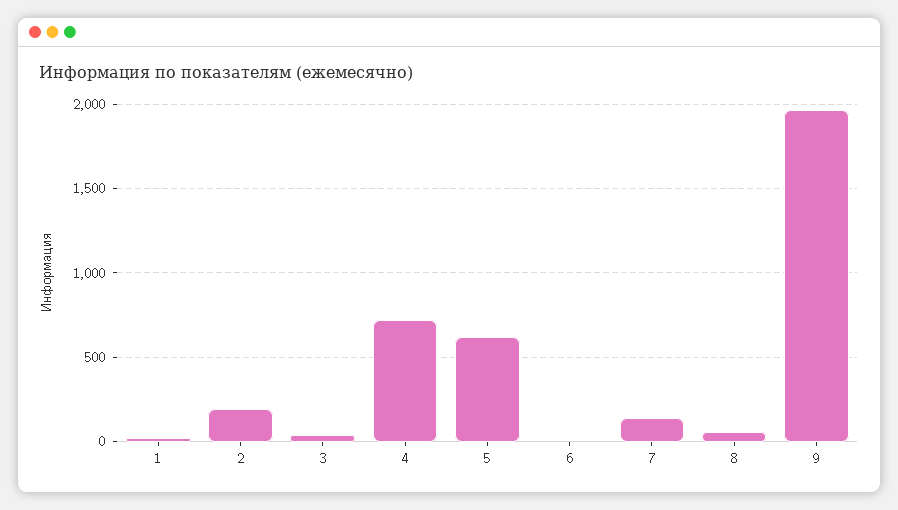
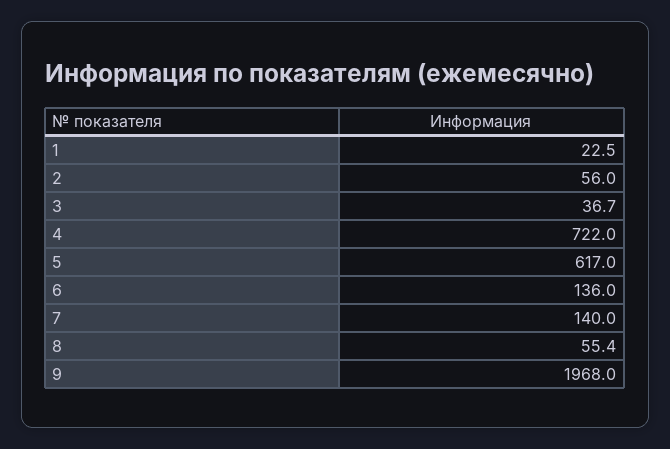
  {
    "1": 22.5,
-   "2": 200,
+   "2": 56,
    "3": 36.7,
    "4": 722,
    "5": 617,
-   "6": 0,
+   "6": 136,
    "7": 140,
    "8": 55.4,
    "9": 1968
  }

